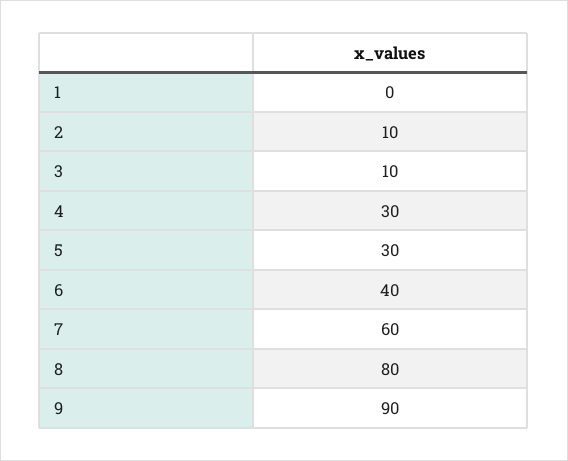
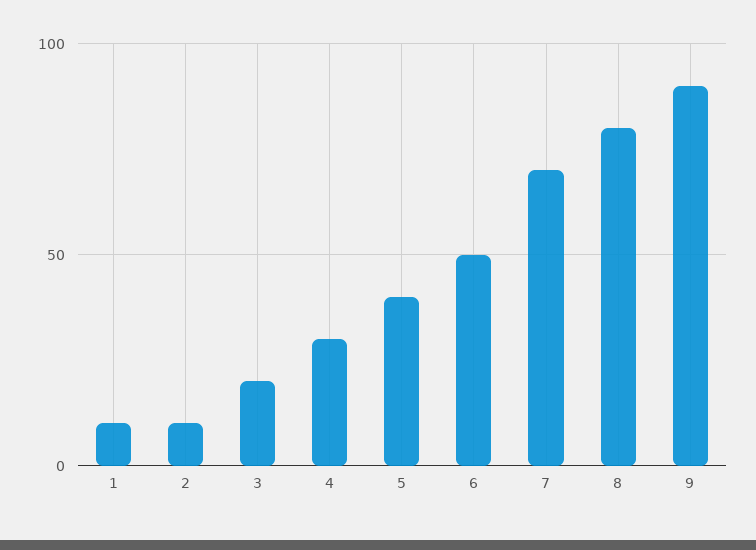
  {
-   "1": 0,
+   "1": 10,
    "2": 10,
-   "3": 10,
+   "3": 20,
    "4": 30,
-   "5": 30,
+   "5": 40,
-   "6": 40,
+   "6": 50,
-   "7": 60,
+   "7": 70,
    "8": 80,
    "9": 90
  }

